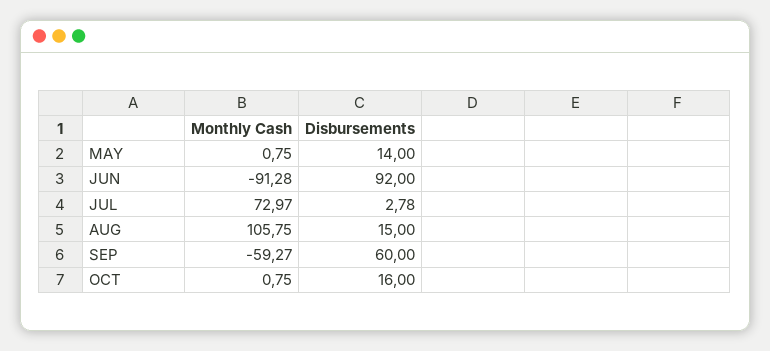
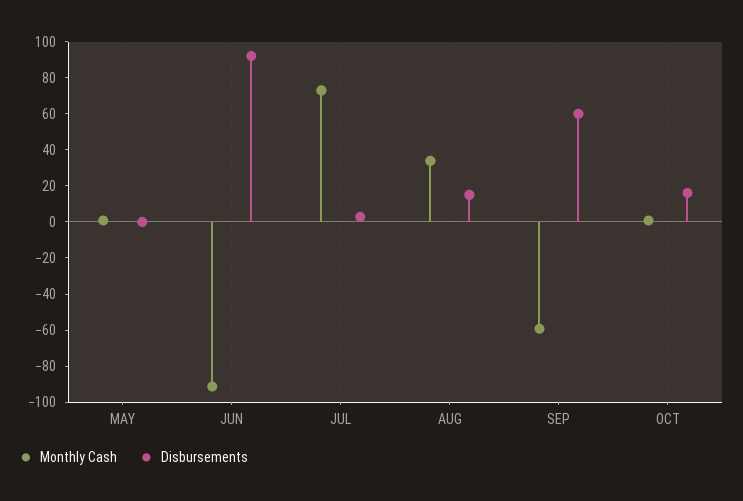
  {
    "Monthly Cash": {
      "MAY": 0.75,
      "JUN": -91.28,
      "JUL": 72.97,
-     "AUG": 105.75,
+     "AUG": 35,
      "SEP": -59.27,
      "OCT": 0.75
    },
    "Disbursements": {
-     "MAY": 14,
+     "MAY": 0,
      "JUN": 92,
      "JUL": 2.78,
      "AUG": 15,
      "SEP": 60,
      "OCT": 16
    }
  }

